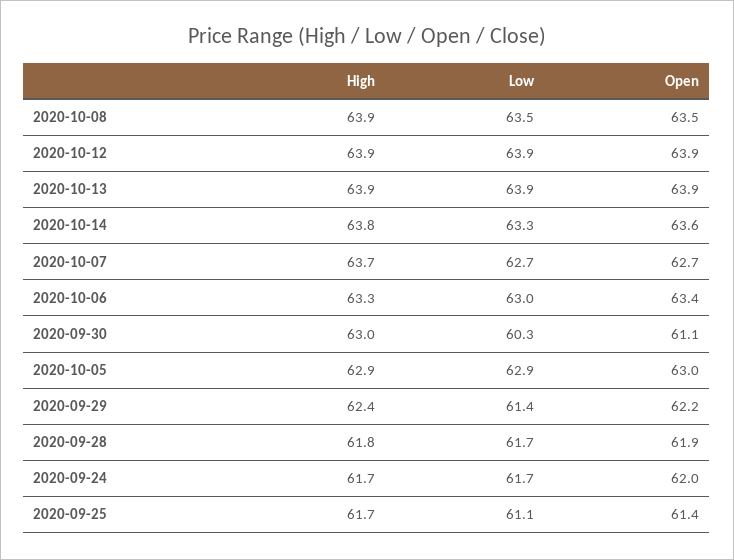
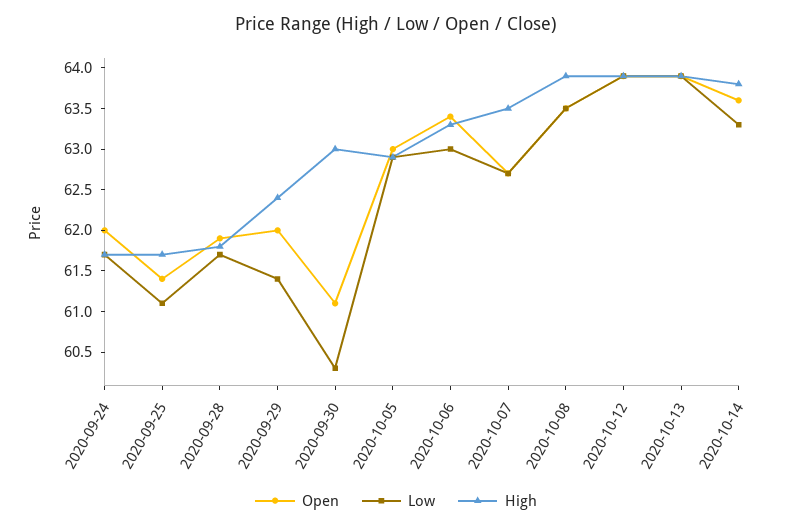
  {
    "High": {
      "2020-10-08": 63.9,
      "2020-10-12": 63.9,
      "2020-10-13": 63.9,
      "2020-10-14": 63.8,
-     "2020-10-07": 63.7,
+     "2020-10-07": 63.5,
      "2020-10-06": 63.3,
      "2020-09-30": 63,
      "2020-10-05": 62.9,
      "2020-09-29": 62.4,
      "2020-09-28": 61.8,
      "2020-09-24": 61.7,
      "2020-09-25": 61.7
    },
    "Low": {
      "2020-10-08": 63.5,
      "2020-10-12": 63.9,
      "2020-10-13": 63.9,
      "2020-10-14": 63.3,
      "2020-10-07": 62.7,
      "2020-10-06": 63,
      "2020-09-30": 60.3,
      "2020-10-05": 62.9,
      "2020-09-29": 61.4,
      "2020-09-28": 61.7,
      "2020-09-24": 61.7,
      "2020-09-25": 61.1
    },
    "Open": {
      "2020-10-08": 63.5,
      "2020-10-12": 63.9,
      "2020-10-13": 63.9,
      "2020-10-14": 63.6,
      "2020-10-07": 62.7,
      "2020-10-06": 63.4,
      "2020-09-30": 61.1,
      "2020-10-05": 63,
-     "2020-09-29": 62.2,
+     "2020-09-29": 62,
      "2020-09-28": 61.9,
      "2020-09-24": 62,
      "2020-09-25": 61.4
    }
  }

